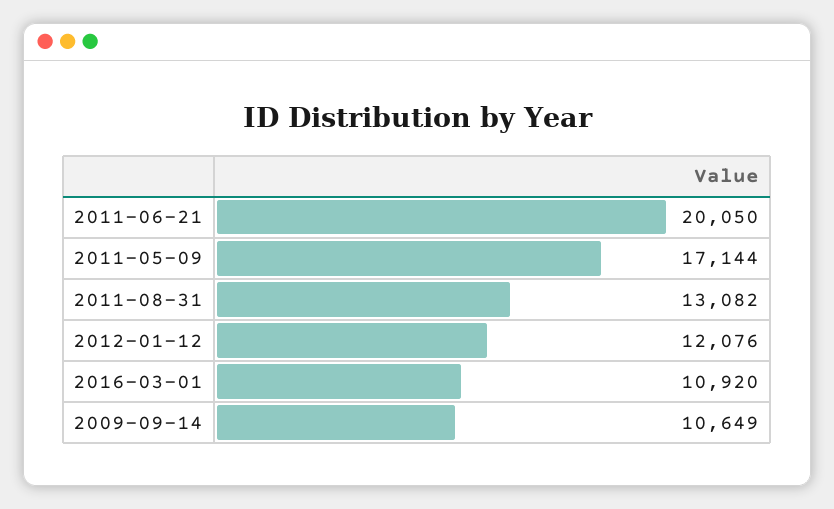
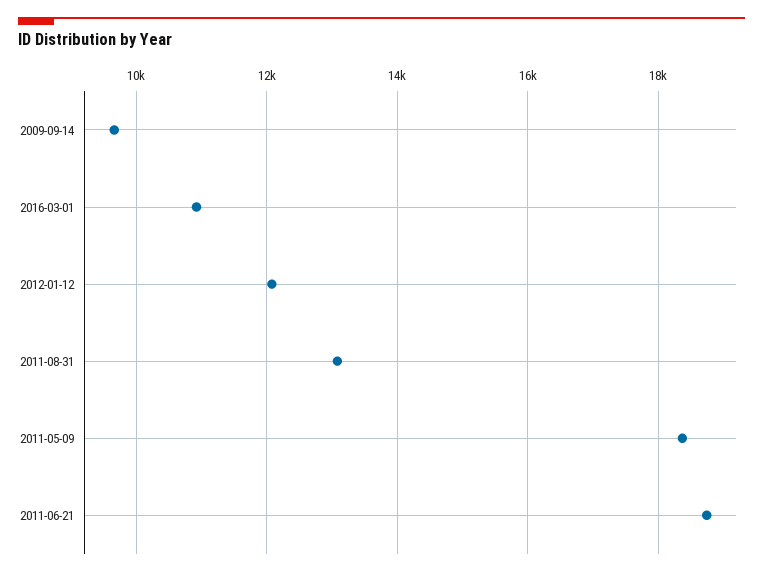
  {
-   "2011-06-21": 20050,
+   "2011-06-21": 18800,
-   "2011-05-09": 17144,
+   "2011-05-09": 18400,
    "2011-08-31": 13082,
    "2012-01-12": 12076,
    "2016-03-01": 10920,
-   "2009-09-14": 10649
+   "2009-09-14": 9600
  }

